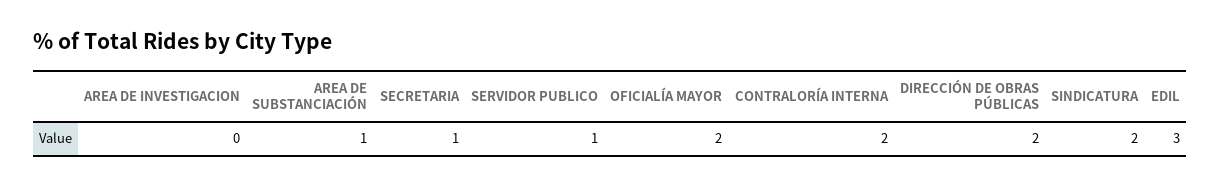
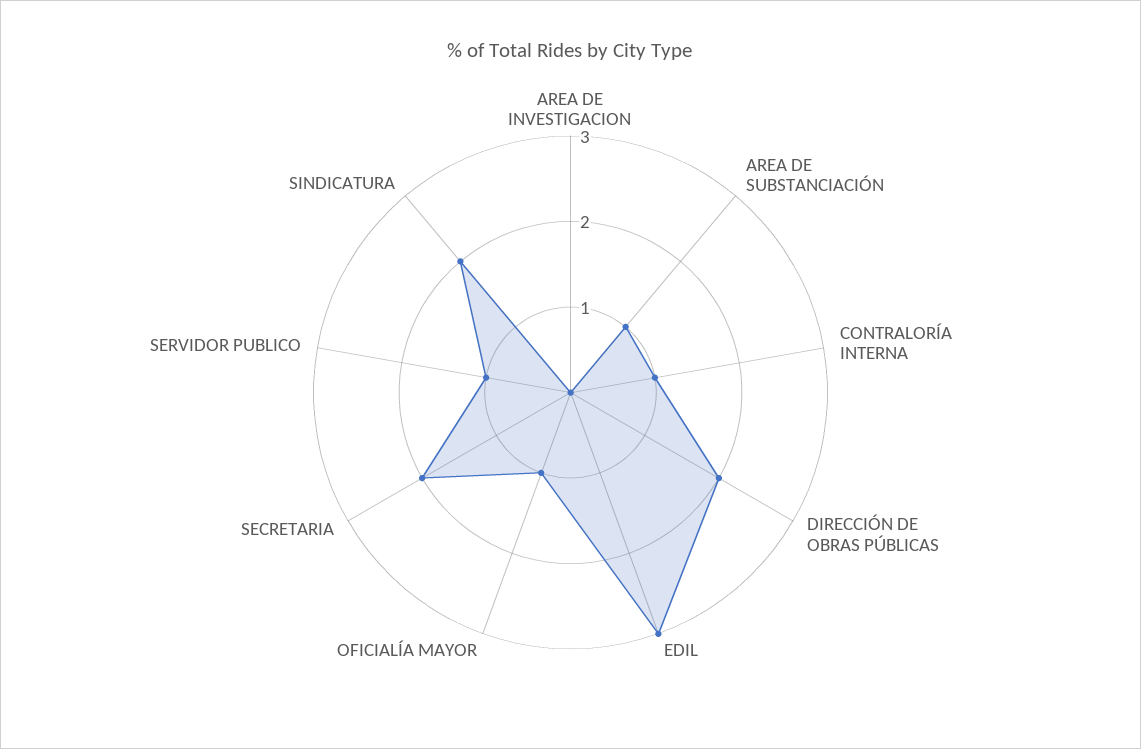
  {
    "AREA DE INVESTIGACION": 0,
    "AREA DE SUBSTANCIACIÓN": 1,
-   "SECRETARIA": 1,
+   "SECRETARIA": 2,
    "SERVIDOR PUBLICO": 1,
-   "OFICIALÍA MAYOR": 2,
+   "OFICIALÍA MAYOR": 1,
-   "CONTRALORÍA INTERNA": 2,
+   "CONTRALORÍA INTERNA": 1,
    "DIRECCIÓN DE OBRAS PÚBLICAS": 2,
    "SINDICATURA": 2,
    "EDIL": 3
  }

